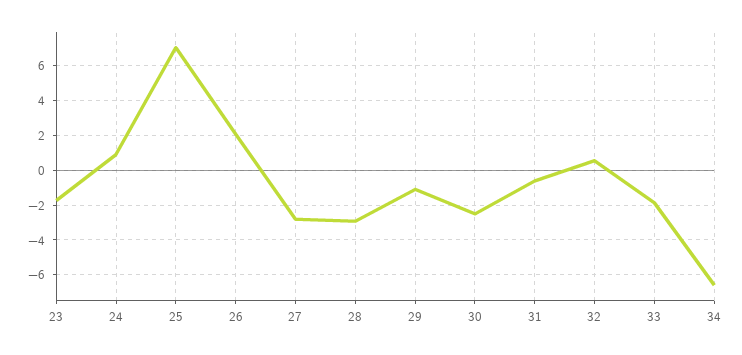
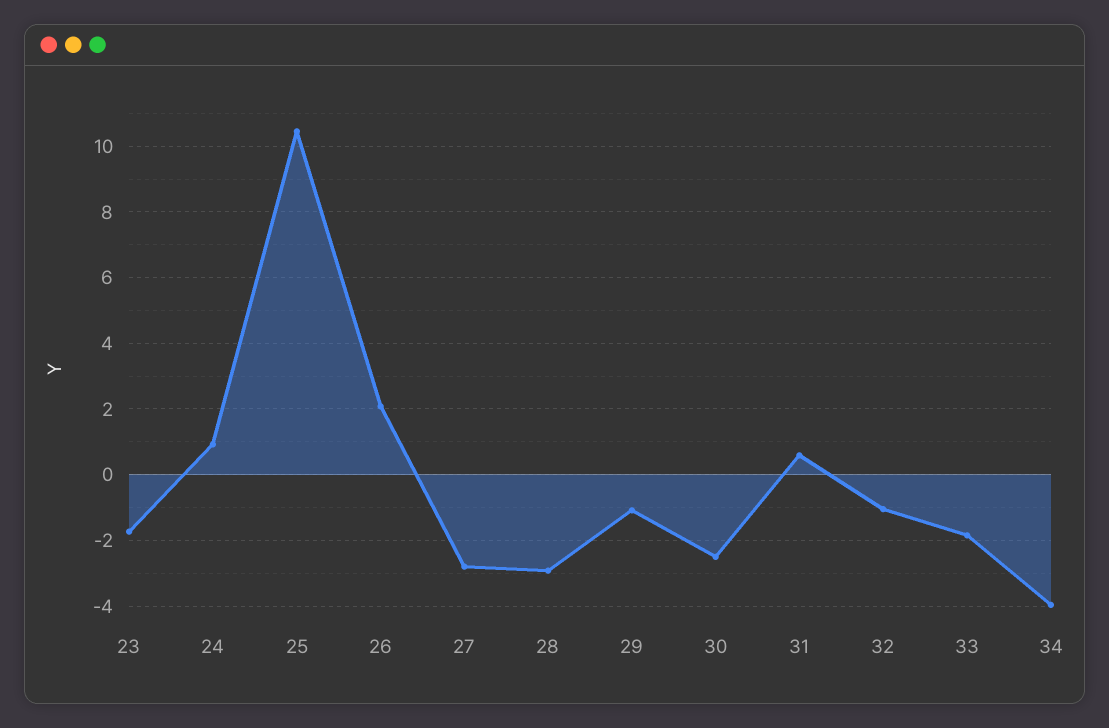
  {
    "23": -1.8,
    "24": 1,
-   "25": 7,
+   "25": 10.4,
    "26": 2,
    "27": -2.8,
    "28": -3,
    "29": -1,
    "30": -2.6,
-   "31": -0.5,
+   "31": 0.6,
-   "32": 0.5,
+   "32": -1,
    "33": -1.8,
-   "34": -6.5
+   "34": -4
  }

